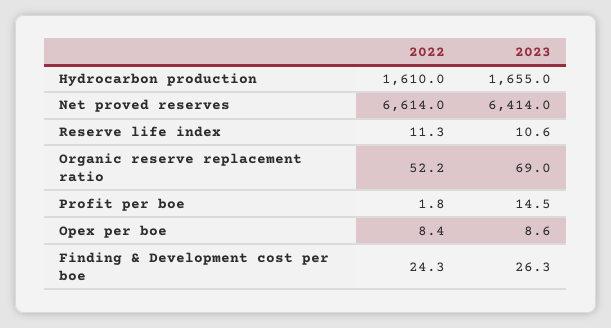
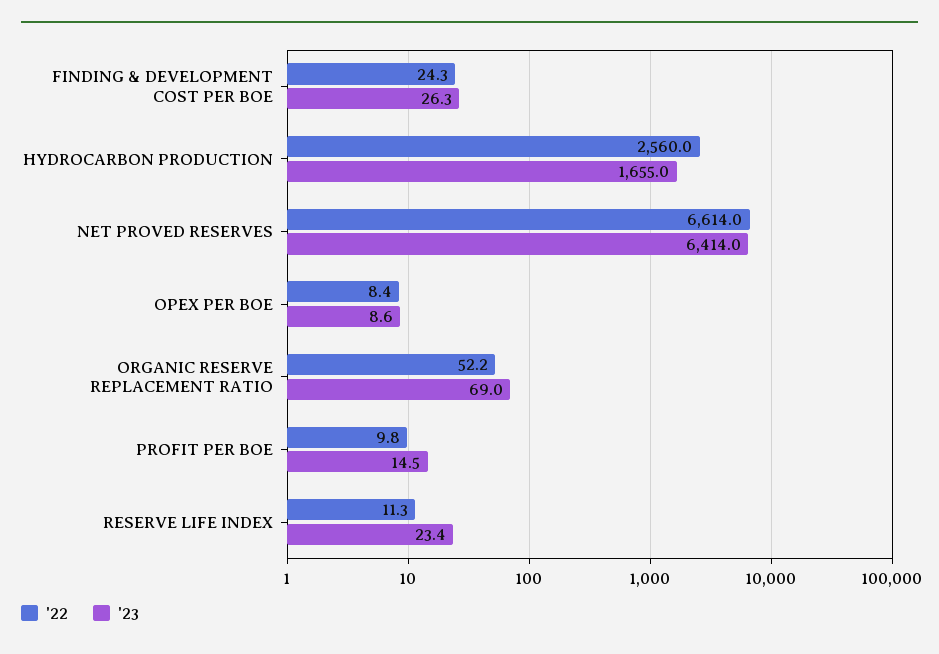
  {
    "2022": {
-     "Hydrocarbon production": 1610,
+     "Hydrocarbon production": 2560,
      "Net proved reserves": 6614,
      "Reserve life index": 11.3,
      "Organic reserve replacement ratio": 52.2,
-     "Profit per boe": 1.8,
+     "Profit per boe": 9.8,
      "Opex per boe": 8.4,
      "Finding & Development cost per boe": 24.3
    },
    "2023": {
      "Hydrocarbon production": 1655,
      "Net proved reserves": 6414,
-     "Reserve life index": 10.6,
+     "Reserve life index": 23.4,
      "Organic reserve replacement ratio": 69,
      "Profit per boe": 14.5,
      "Opex per boe": 8.6,
      "Finding & Development cost per boe": 26.3
    }
  }

